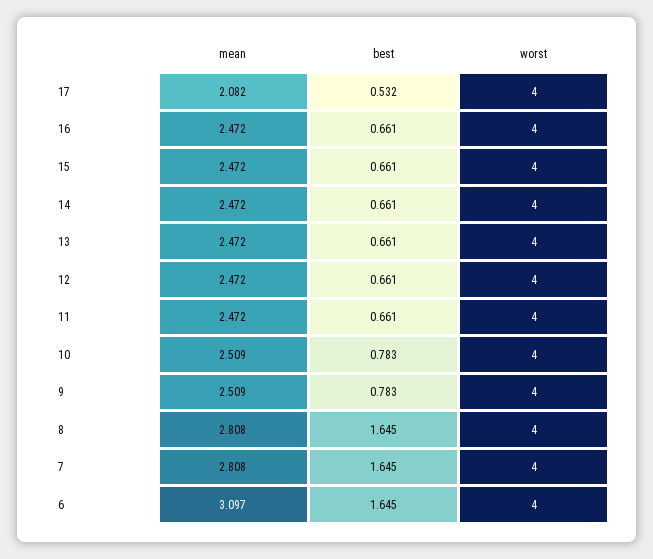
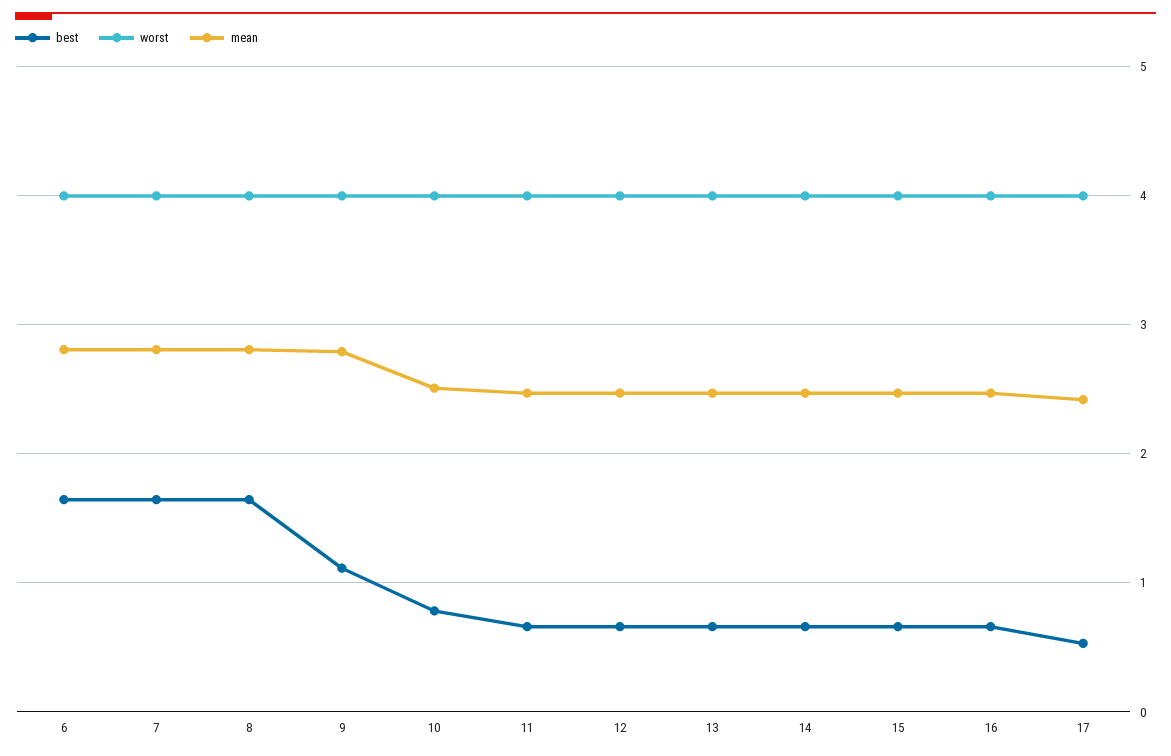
  {
    "mean": {
-     "17": 2.082,
+     "17": 2.4,
      "16": 2.472,
      "15": 2.472,
      "14": 2.472,
      "13": 2.472,
      "12": 2.472,
      "11": 2.472,
      "10": 2.509,
-     "9": 2.509,
+     "9": 2.8,
      "8": 2.808,
      "7": 2.808,
-     "6": 3.097
+     "6": 2.8
    },
    "best": {
      "17": 0.532,
      "16": 0.661,
      "15": 0.661,
      "14": 0.661,
      "13": 0.661,
      "12": 0.661,
      "11": 0.661,
      "10": 0.783,
-     "9": 0.783,
+     "9": 1.1,
      "8": 1.645,
      "7": 1.645,
      "6": 1.645
    },
    "worst": {
      "17": 4,
      "16": 4,
      "15": 4,
      "14": 4,
      "13": 4,
      "12": 4,
      "11": 4,
      "10": 4,
      "9": 4,
      "8": 4,
      "7": 4,
      "6": 4
    }
  }

